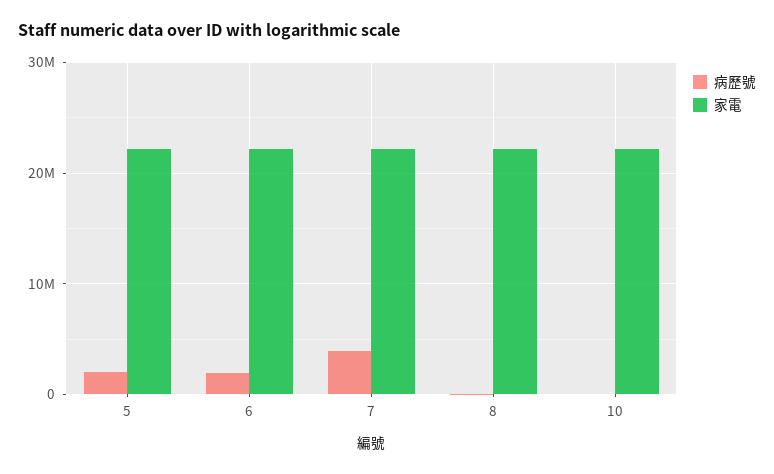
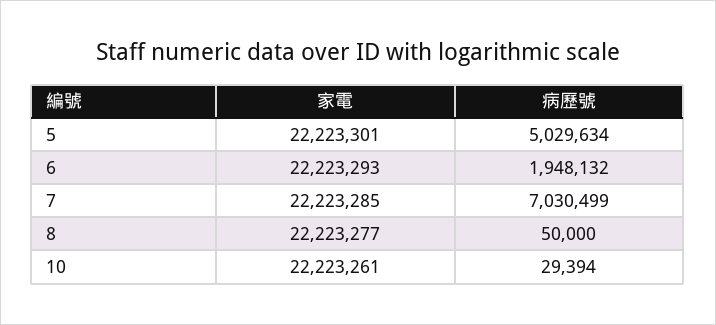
  {
    "病歷號": {
-     "5": 2000000,
+     "5": 5029634,
      "6": 1948132,
-     "7": 4000000,
+     "7": 7030499,
      "8": 50000,
      "10": 29394
    },
    "家電": {
      "5": 22223301,
      "6": 22223293,
      "7": 22223285,
      "8": 22223277,
      "10": 22223261
    }
  }

